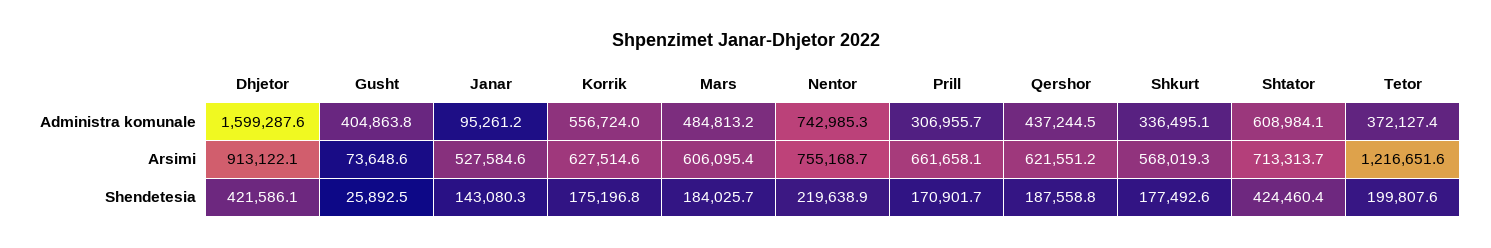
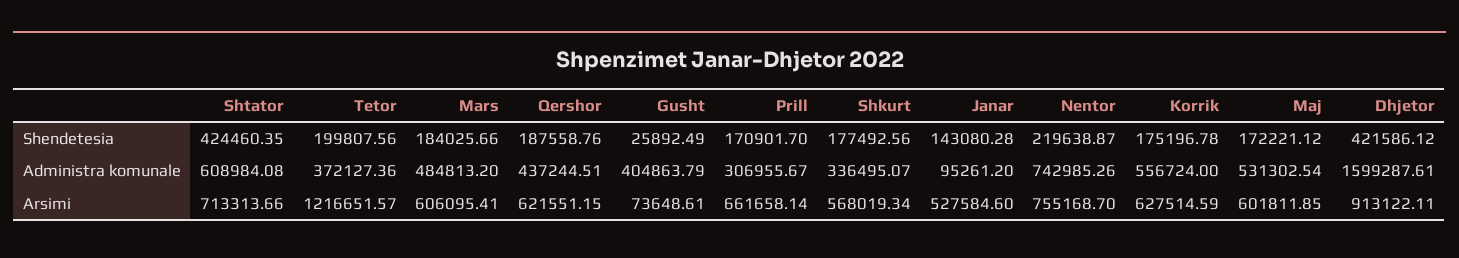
  {
    "Dhjetor": {
      "Administra komunale": 1599287.61,
      "Arsimi": 913122.11,
      "Shendetesia": 421586.12
    },
    "Gusht": {
      "Administra komunale": 404863.79,
      "Arsimi": 73648.61,
      "Shendetesia": 25892.49
    },
    "Janar": {
      "Administra komunale": 95261.2,
      "Arsimi": 527584.6,
      "Shendetesia": 143080.28
    },
    "Korrik": {
      "Administra komunale": 556724,
      "Arsimi": 627514.59,
      "Shendetesia": 175196.78
    },
    "Mars": {
      "Administra komunale": 484813.2,
      "Arsimi": 606095.41,
      "Shendetesia": 184025.66
    },
    "Nentor": {
      "Administra komunale": 742985.26,
      "Arsimi": 755168.7,
      "Shendetesia": 219638.87
    },
    "Prill": {
      "Administra komunale": 306955.67,
      "Arsimi": 661658.14,
      "Shendetesia": 170901.7
    },
    "Qershor": {
      "Administra komunale": 437244.51,
      "Arsimi": 621551.15,
      "Shendetesia": 187558.76
    },
    "Shkurt": {
      "Administra komunale": 336495.07,
      "Arsimi": 568019.34,
      "Shendetesia": 177492.56
    },
    "Shtator": {
      "Administra komunale": 608984.08,
      "Arsimi": 713313.66,
      "Shendetesia": 424460.35
    },
    "Tetor": {
      "Administra komunale": 372127.36,
      "Arsimi": 1216651.57,
      "Shendetesia": 199807.56
-   }
+   },
+   "Maj": {
+     "Shendetesia": 172221.12,
+     "Administra komunale": 531302.54,
+     "Arsimi": 601811.85
+   }
  }

